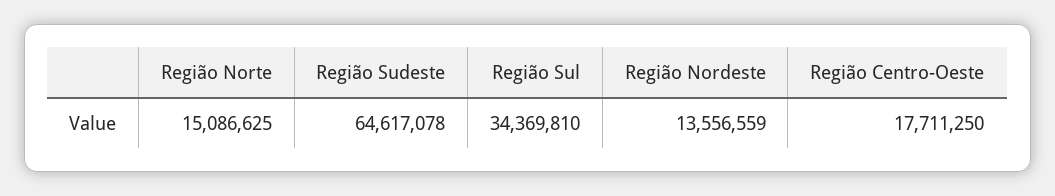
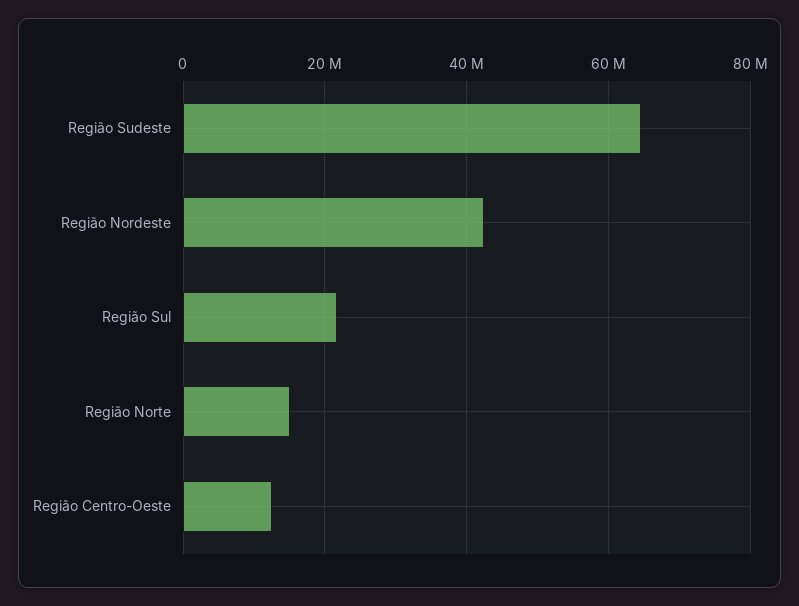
  {
    "Região Norte": 15086625,
    "Região Sudeste": 64617078,
-   "Região Sul": 34369810,
+   "Região Sul": 22000000,
-   "Região Nordeste": 13556559,
+   "Região Nordeste": 42000000,
-   "Região Centro-Oeste": 17711250
+   "Região Centro-Oeste": 12000000
  }

